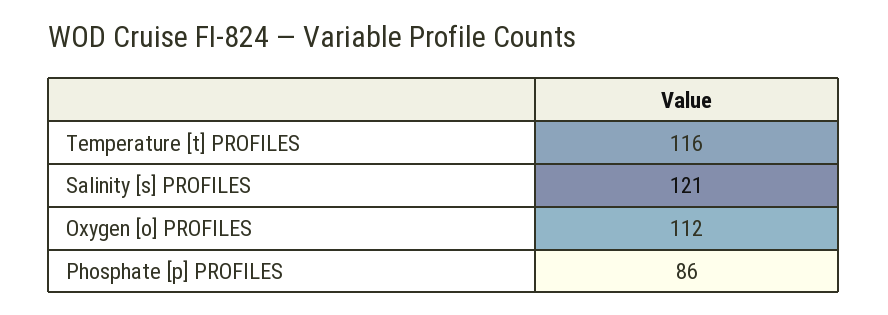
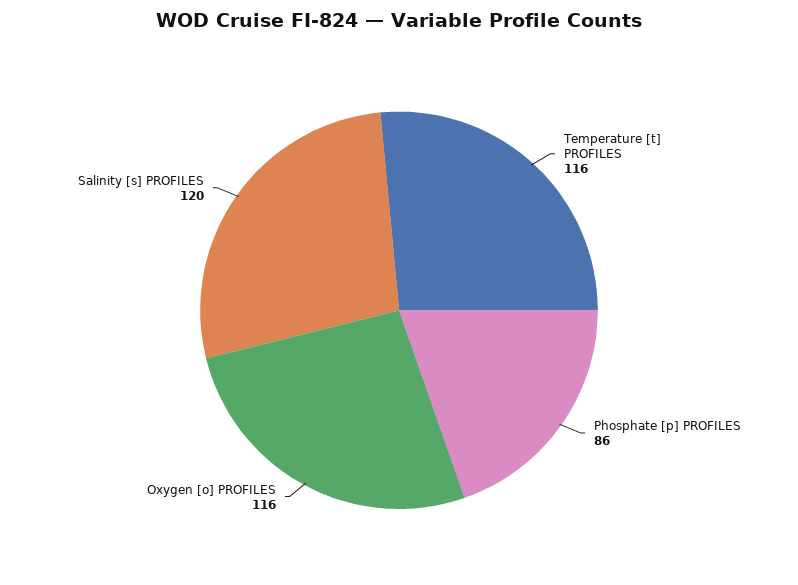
  {
    "Temperature [t] PROFILES": 116,
-   "Salinity [s] PROFILES": 121,
+   "Salinity [s] PROFILES": 120,
-   "Oxygen [o] PROFILES": 112,
+   "Oxygen [o] PROFILES": 116,
    "Phosphate [p] PROFILES": 86
  }

